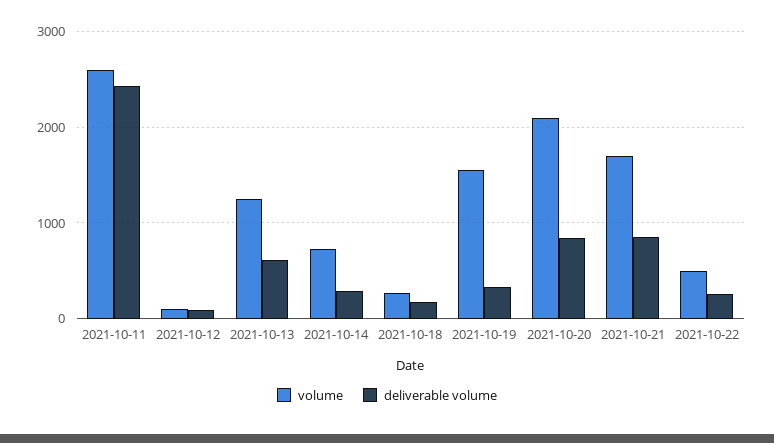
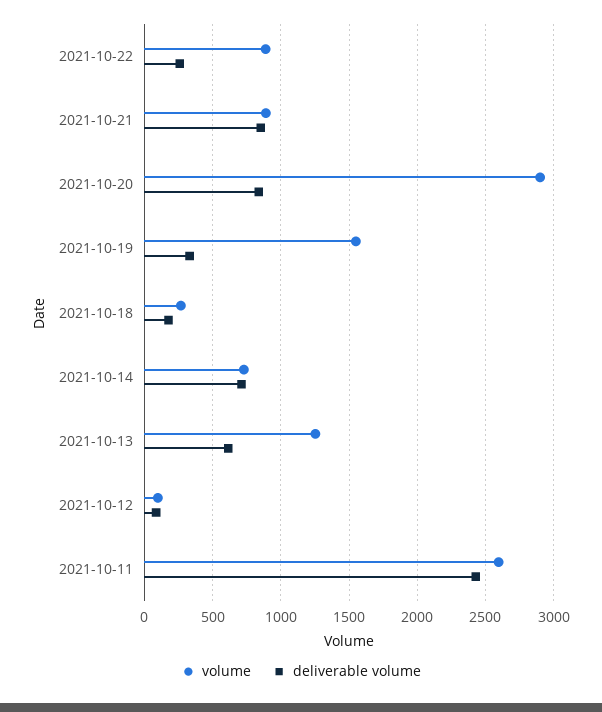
  {
    "volume": {
      "2021-10-11": 2600,
      "2021-10-12": 100,
      "2021-10-13": 1250,
      "2021-10-14": 750,
      "2021-10-18": 250,
      "2021-10-19": 1550,
-     "2021-10-20": 2100,
+     "2021-10-20": 2900,
-     "2021-10-21": 1700,
+     "2021-10-21": 900,
-     "2021-10-22": 500
+     "2021-10-22": 900
    },
    "deliverable volume": {
      "2021-10-11": 2450,
      "2021-10-12": 100,
      "2021-10-13": 600,
-     "2021-10-14": 300,
+     "2021-10-14": 700,
      "2021-10-18": 200,
      "2021-10-19": 350,
      "2021-10-20": 850,
      "2021-10-21": 850,
      "2021-10-22": 250
    }
  }

